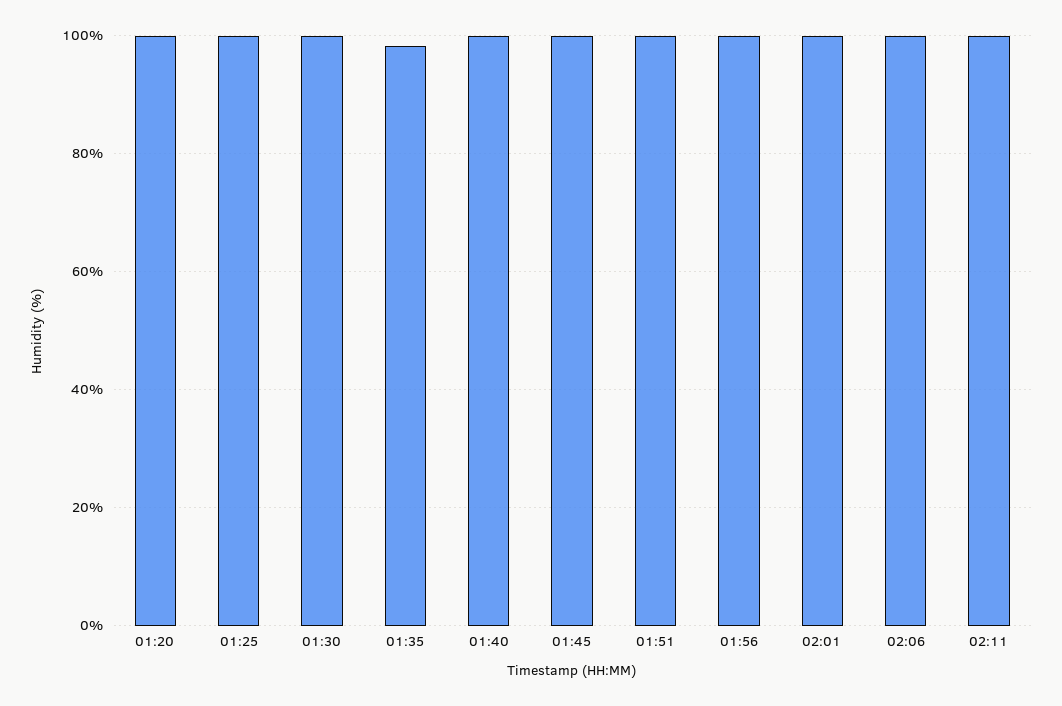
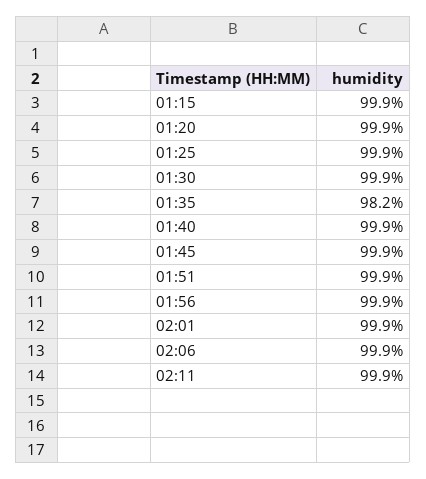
  {
    "01:20": 99.9,
    "01:25": 99.9,
    "01:30": 99.9,
    "01:35": 98.2,
    "01:40": 99.9,
    "01:45": 99.9,
    "01:51": 99.9,
    "01:56": 99.9,
    "02:01": 99.9,
    "02:06": 99.9,
-   "02:11": 99.9
+   "02:11": 99.9,
+   "01:15": 99.9
  }

